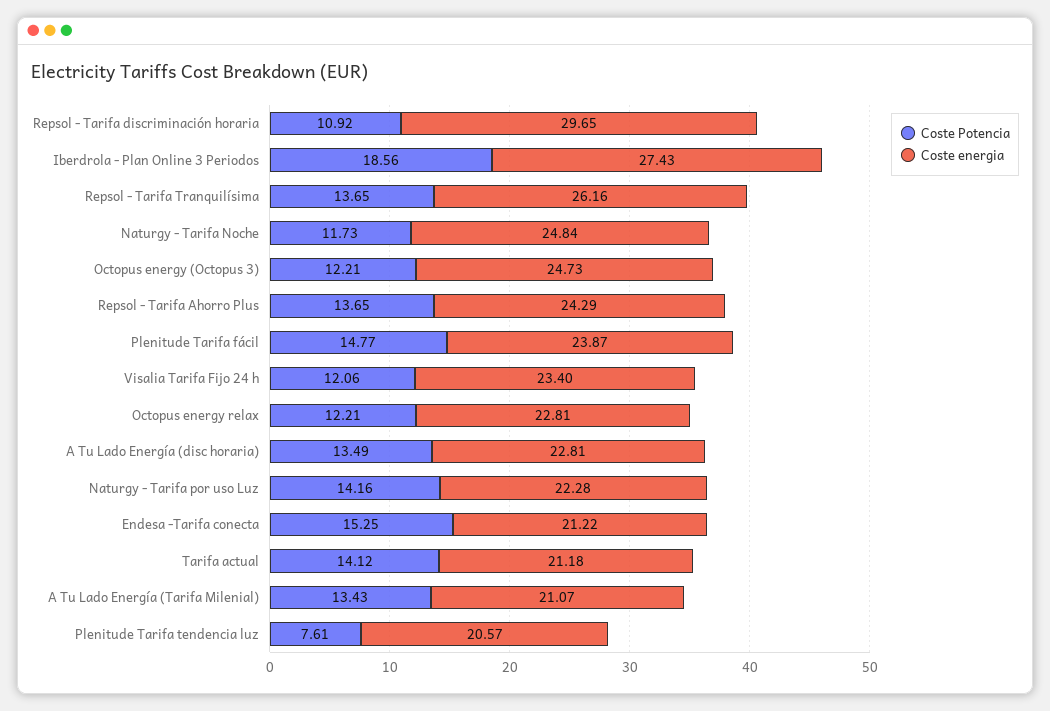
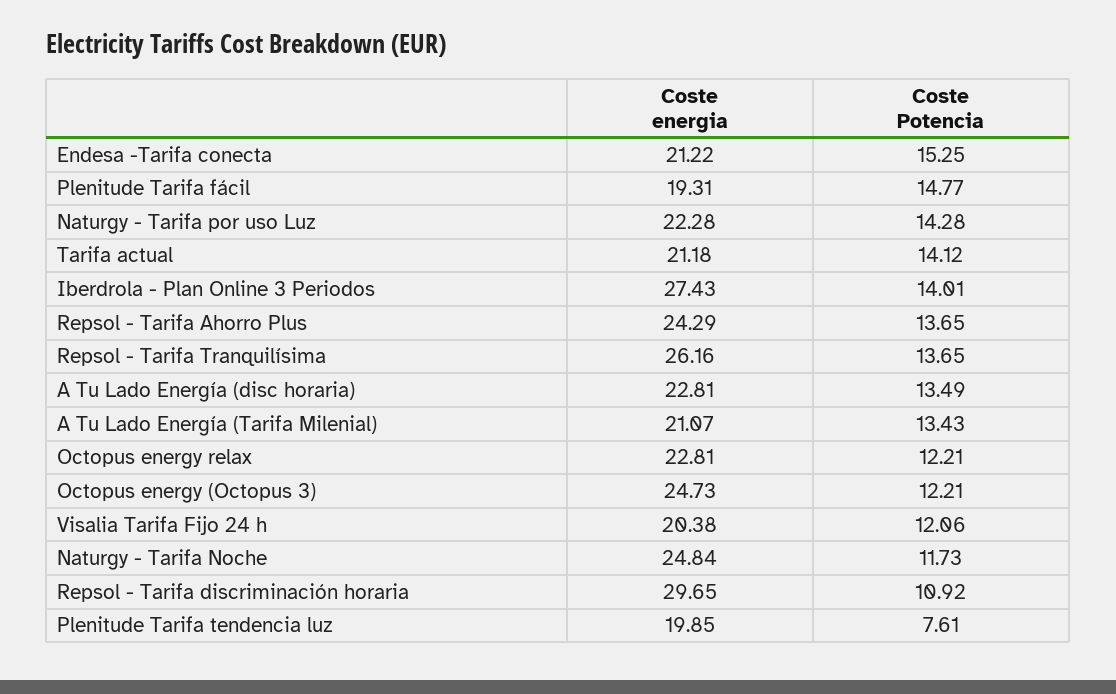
  {
    "Coste Potencia": {
      "Repsol - Tarifa discriminación horaria": 10.92,
-     "Iberdrola - Plan Online 3 Periodos": 18.56,
+     "Iberdrola - Plan Online 3 Periodos": 14.01,
      "Repsol - Tarifa Tranquilísima": 13.65,
      "Naturgy - Tarifa Noche": 11.73,
      "Octopus energy (Octopus 3)": 12.21,
      "Repsol - Tarifa Ahorro Plus": 13.65,
      "Plenitude Tarifa fácil": 14.77,
      "Visalia Tarifa Fijo 24 h": 12.06,
      "Octopus energy relax": 12.21,
      "A Tu Lado Energía (disc horaria)": 13.49,
-     "Naturgy - Tarifa por uso Luz": 14.16,
+     "Naturgy - Tarifa por uso Luz": 14.28,
      "Endesa -Tarifa conecta": 15.25,
      "Tarifa actual": 14.12,
      "A Tu Lado Energía (Tarifa Milenial)": 13.43,
      "Plenitude Tarifa tendencia luz": 7.61
    },
    "Coste energia": {
      "Repsol - Tarifa discriminación horaria": 29.65,
      "Iberdrola - Plan Online 3 Periodos": 27.43,
      "Repsol - Tarifa Tranquilísima": 26.16,
      "Naturgy - Tarifa Noche": 24.84,
      "Octopus energy (Octopus 3)": 24.73,
      "Repsol - Tarifa Ahorro Plus": 24.29,
-     "Plenitude Tarifa fácil": 23.87,
+     "Plenitude Tarifa fácil": 19.31,
-     "Visalia Tarifa Fijo 24 h": 23.4,
+     "Visalia Tarifa Fijo 24 h": 20.38,
      "Octopus energy relax": 22.81,
      "A Tu Lado Energía (disc horaria)": 22.81,
      "Naturgy - Tarifa por uso Luz": 22.28,
      "Endesa -Tarifa conecta": 21.22,
      "Tarifa actual": 21.18,
      "A Tu Lado Energía (Tarifa Milenial)": 21.07,
-     "Plenitude Tarifa tendencia luz": 20.57
+     "Plenitude Tarifa tendencia luz": 19.85
    }
  }

